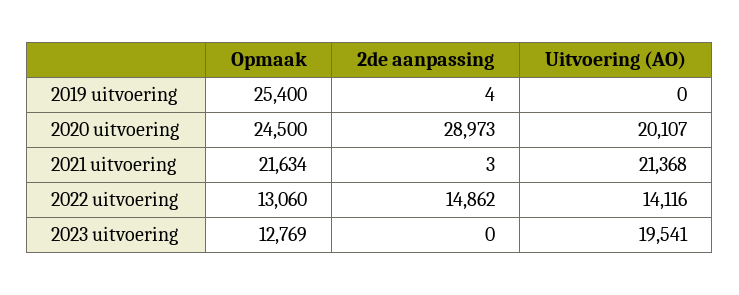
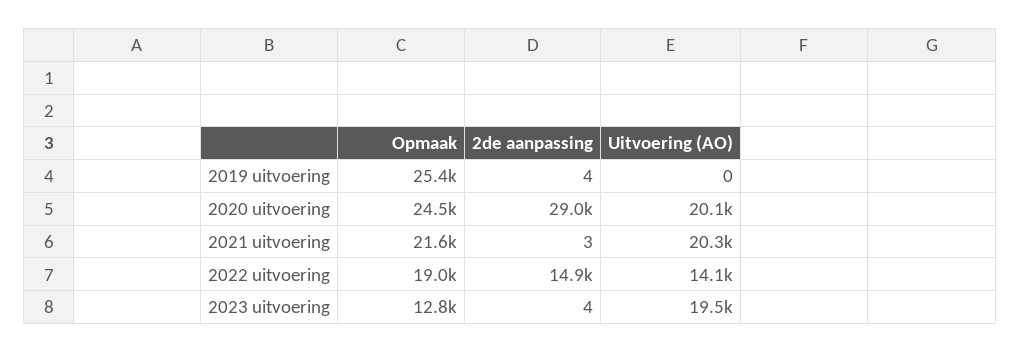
  {
    "Opmaak": {
      "2019 uitvoering": 25400,
      "2020 uitvoering": 24500,
      "2021 uitvoering": 21634,
-     "2022 uitvoering": 13060,
+     "2022 uitvoering": 19000,
      "2023 uitvoering": 12769
    },
    "2de aanpassing": {
      "2019 uitvoering": 4,
      "2020 uitvoering": 28973,
      "2021 uitvoering": 3,
      "2022 uitvoering": 14862,
-     "2023 uitvoering": 0
+     "2023 uitvoering": 4
    },
    "Uitvoering (AO)": {
      "2019 uitvoering": 0,
      "2020 uitvoering": 20107,
-     "2021 uitvoering": 21368,
+     "2021 uitvoering": 20300,
      "2022 uitvoering": 14116,
      "2023 uitvoering": 19541
    }
  }

